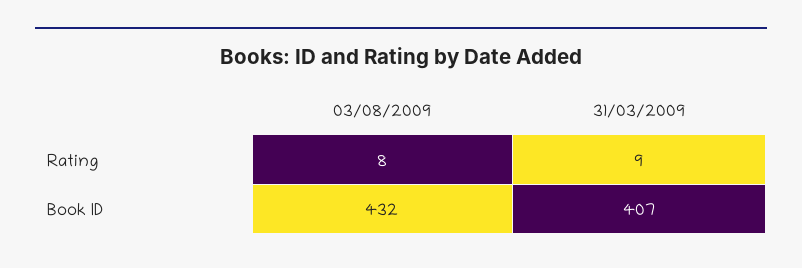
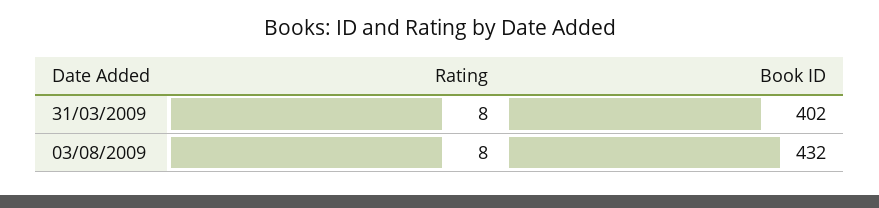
  {
    "03/08/2009": {
      "Rating": 8,
      "Book ID": 432
    },
    "31/03/2009": {
-     "Rating": 9,
+     "Rating": 8,
-     "Book ID": 407
+     "Book ID": 402
    }
  }

